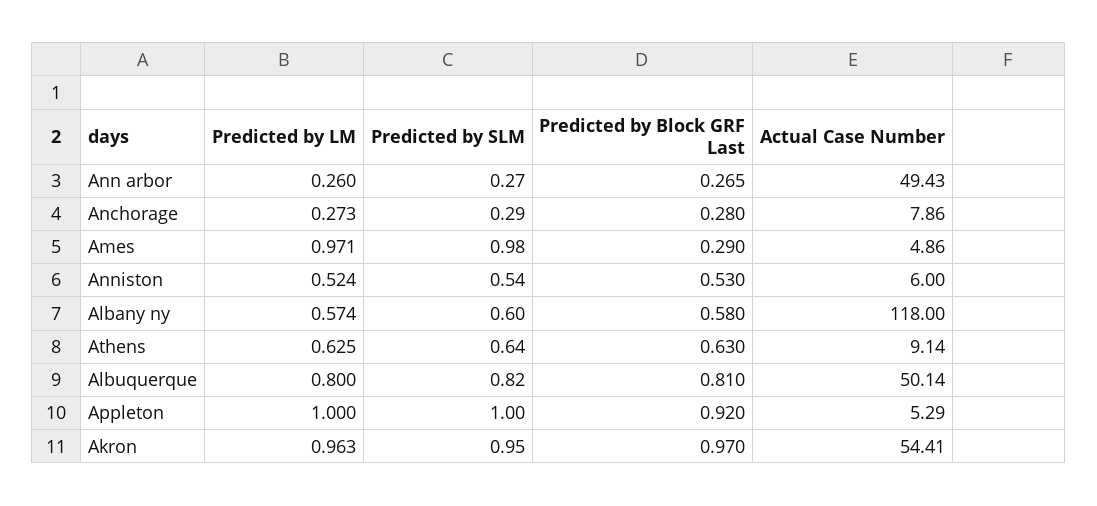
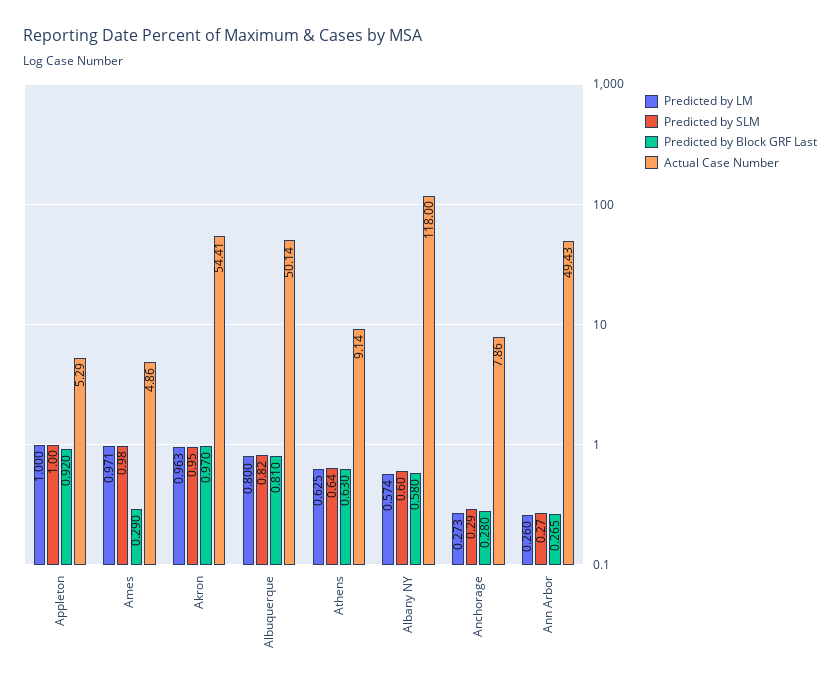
  {
    "Predicted by LM": {
      "Ann arbor": 0.26,
      "Anchorage": 0.273,
      "Ames": 0.971,
-     "Anniston": 0.524,
      "Albany ny": 0.574,
      "Athens": 0.625,
      "Albuquerque": 0.8,
      "Appleton": 1,
      "Akron": 0.963
    },
    "Predicted by SLM": {
      "Ann arbor": 0.27,
      "Anchorage": 0.29,
      "Ames": 0.98,
-     "Anniston": 0.54,
      "Albany ny": 0.6,
      "Athens": 0.64,
      "Albuquerque": 0.82,
      "Appleton": 1,
      "Akron": 0.95
    },
    "Predicted by Block GRF Last": {
      "Ann arbor": 0.265,
      "Anchorage": 0.28,
      "Ames": 0.29,
-     "Anniston": 0.53,
      "Albany ny": 0.58,
      "Athens": 0.63,
      "Albuquerque": 0.81,
      "Appleton": 0.92,
      "Akron": 0.97
    },
    "Actual Case Number": {
      "Ann arbor": 49.43,
      "Anchorage": 7.86,
      "Ames": 4.86,
-     "Anniston": 6,
      "Albany ny": 118,
      "Athens": 9.14,
      "Albuquerque": 50.14,
      "Appleton": 5.29,
      "Akron": 54.41
    }
  }

